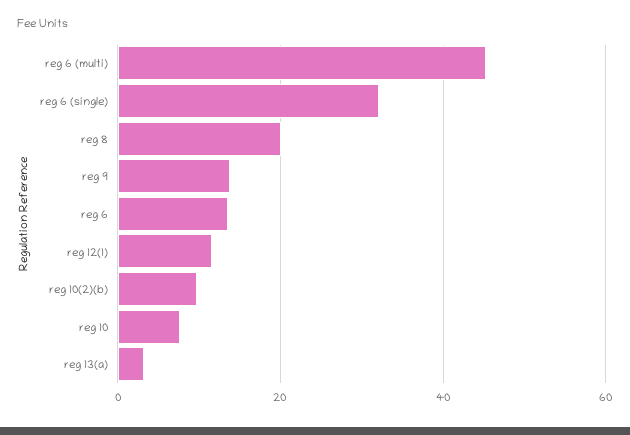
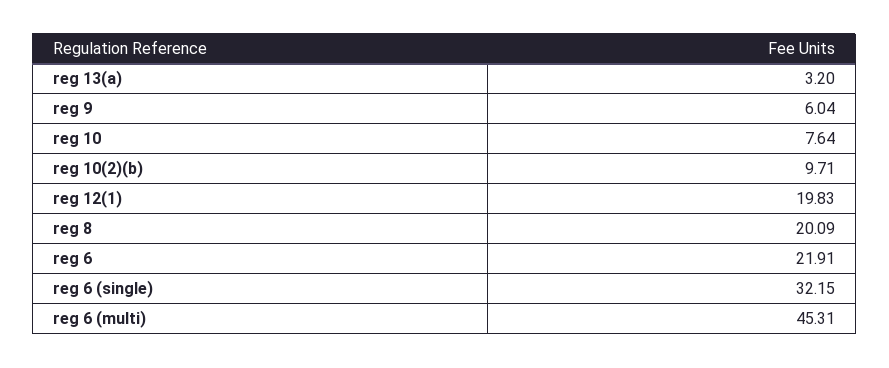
  {
    "reg 6 (multi)": 45.31,
    "reg 6 (single)": 32.15,
    "reg 8": 20.09,
-   "reg 9": 14,
+   "reg 9": 6.04,
-   "reg 6": 14,
+   "reg 6": 21.91,
-   "reg 12(1)": 12,
+   "reg 12(1)": 19.83,
    "reg 10(2)(b)": 9.71,
    "reg 10": 7.64,
    "reg 13(a)": 3.2
  }

